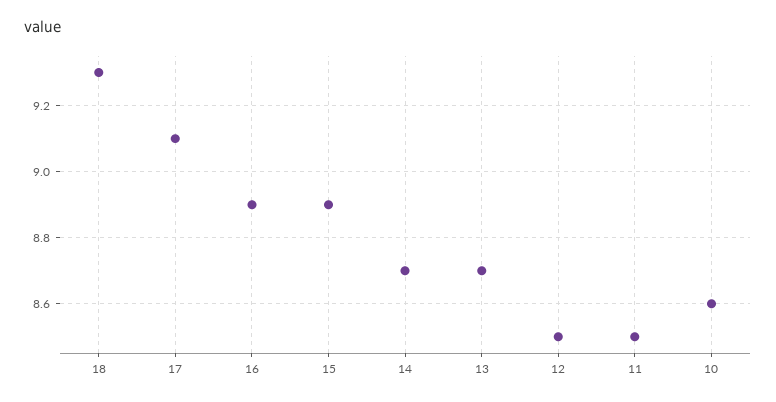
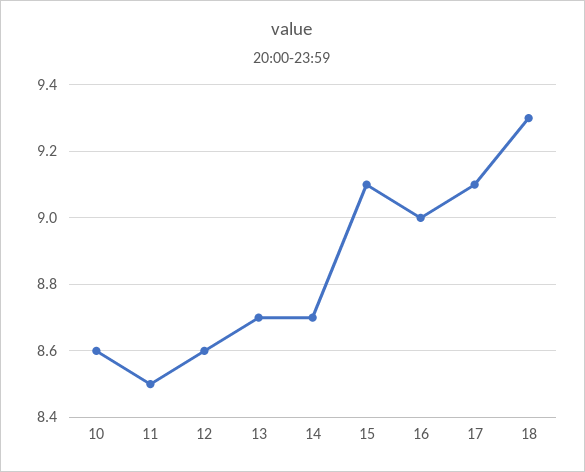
  {
    "18": 9.3,
    "17": 9.1,
-   "16": 8.9,
+   "16": 9,
-   "15": 8.9,
+   "15": 9.1,
    "14": 8.7,
    "13": 8.7,
-   "12": 8.5,
+   "12": 8.6,
    "11": 8.5,
    "10": 8.6
  }

